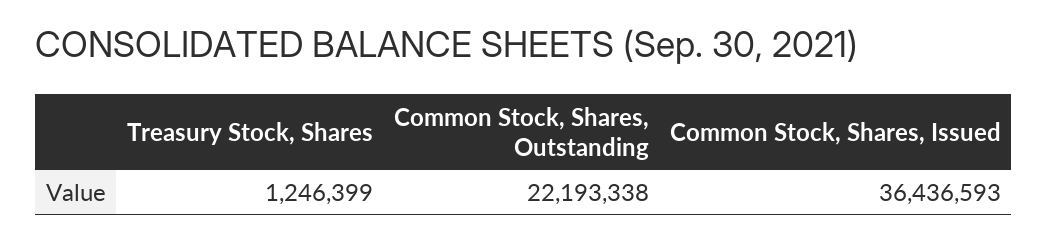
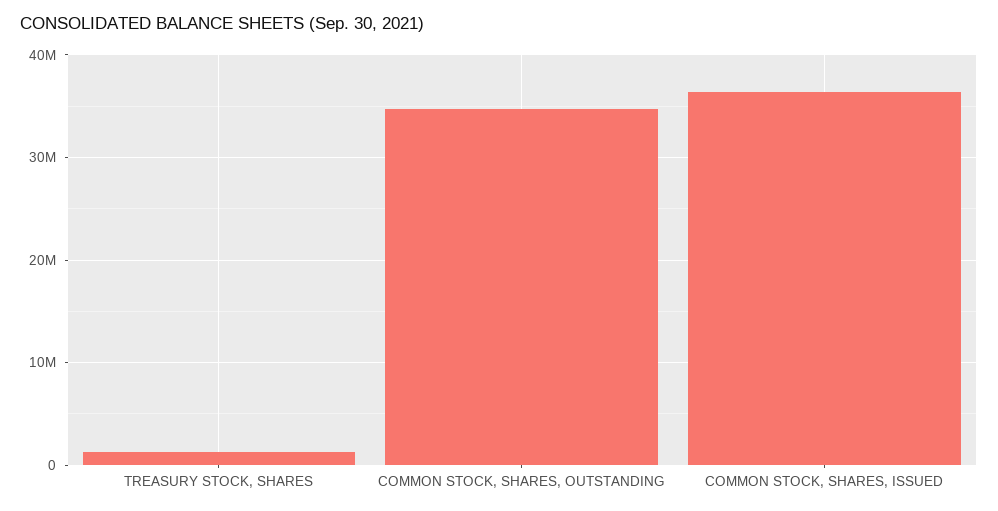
  {
    "Treasury Stock, Shares": 1246399,
-   "Common Stock, Shares, Outstanding": 22193338,
+   "Common Stock, Shares, Outstanding": 35000000,
    "Common Stock, Shares, Issued": 36436593
  }

